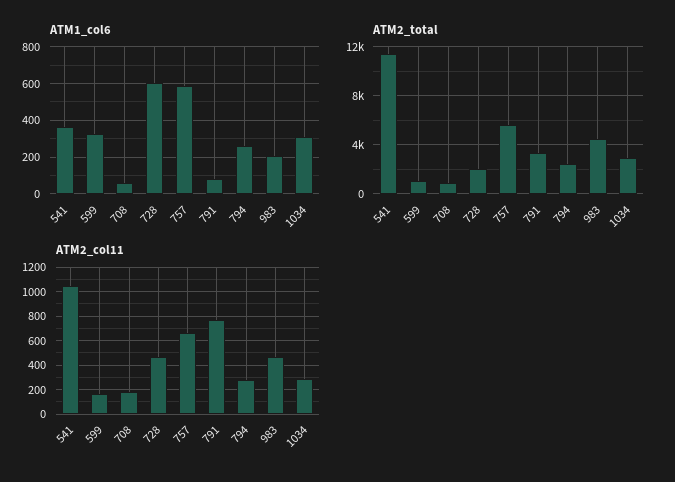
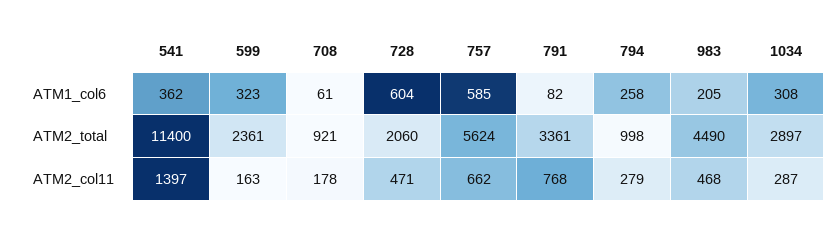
  {
    "ATM1_col6": {
      "541": 362,
      "599": 323,
      "708": 61,
      "728": 604,
      "757": 585,
      "791": 82,
      "794": 258,
      "983": 205,
      "1034": 308
    },
    "ATM2_total": {
      "541": 11400,
-     "599": 1000,
+     "599": 2361,
      "708": 921,
      "728": 2060,
      "757": 5624,
      "791": 3361,
-     "794": 2500,
+     "794": 998,
      "983": 4490,
      "1034": 2897
    },
    "ATM2_col11": {
-     "541": 1050,
+     "541": 1397,
      "599": 163,
      "708": 178,
      "728": 471,
      "757": 662,
      "791": 768,
      "794": 279,
      "983": 468,
      "1034": 287
    }
  }

